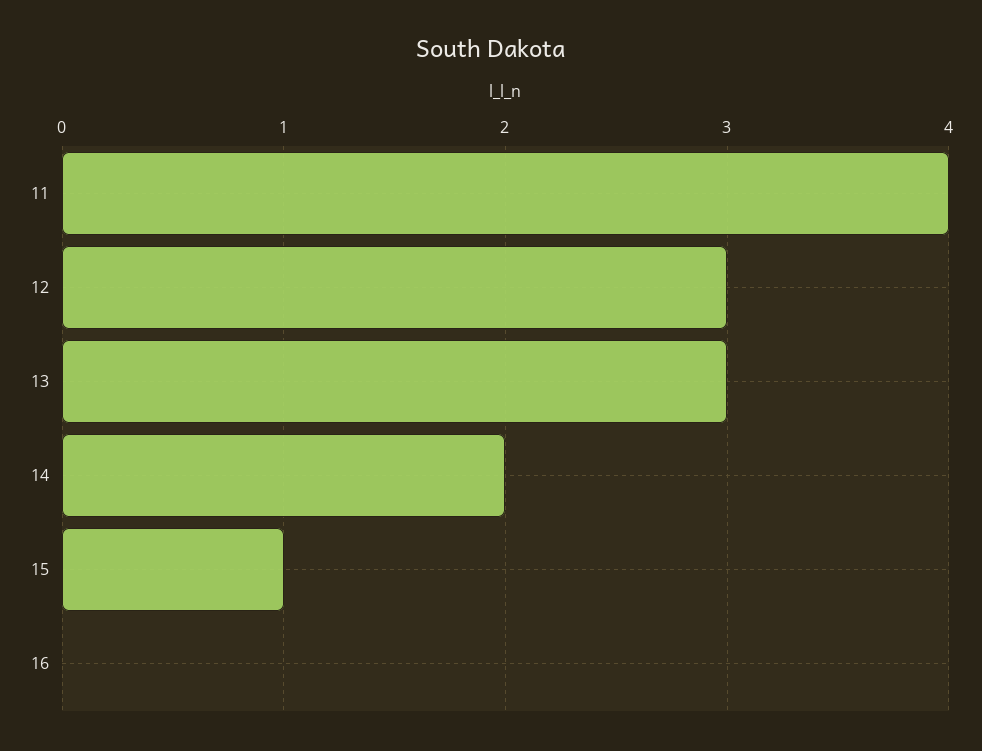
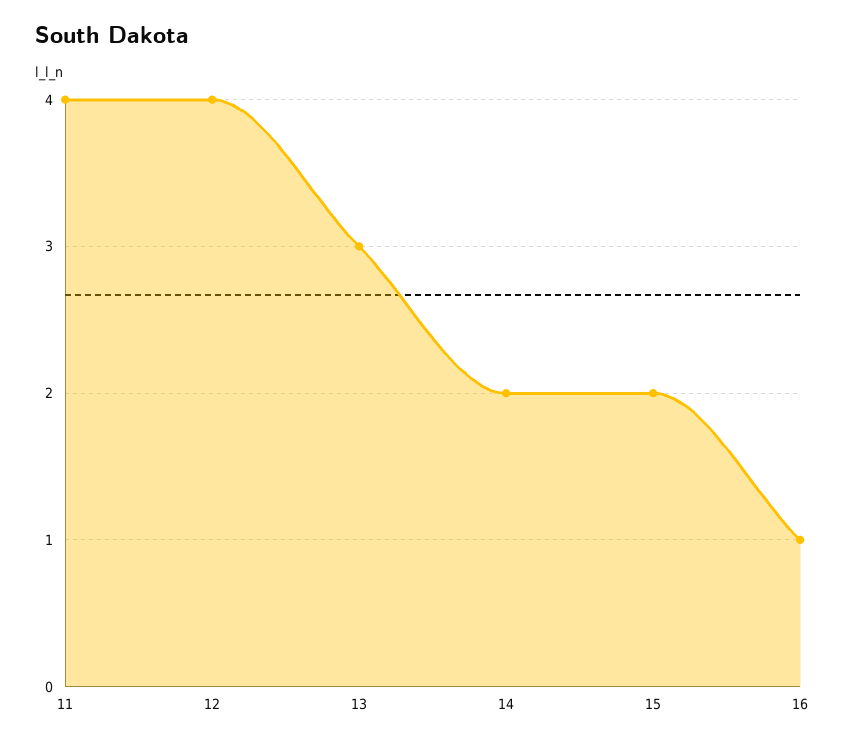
  {
    "11": 4,
-   "12": 3,
+   "12": 4,
    "13": 3,
    "14": 2,
-   "15": 1,
+   "15": 2,
-   "16": 0
+   "16": 1
  }

